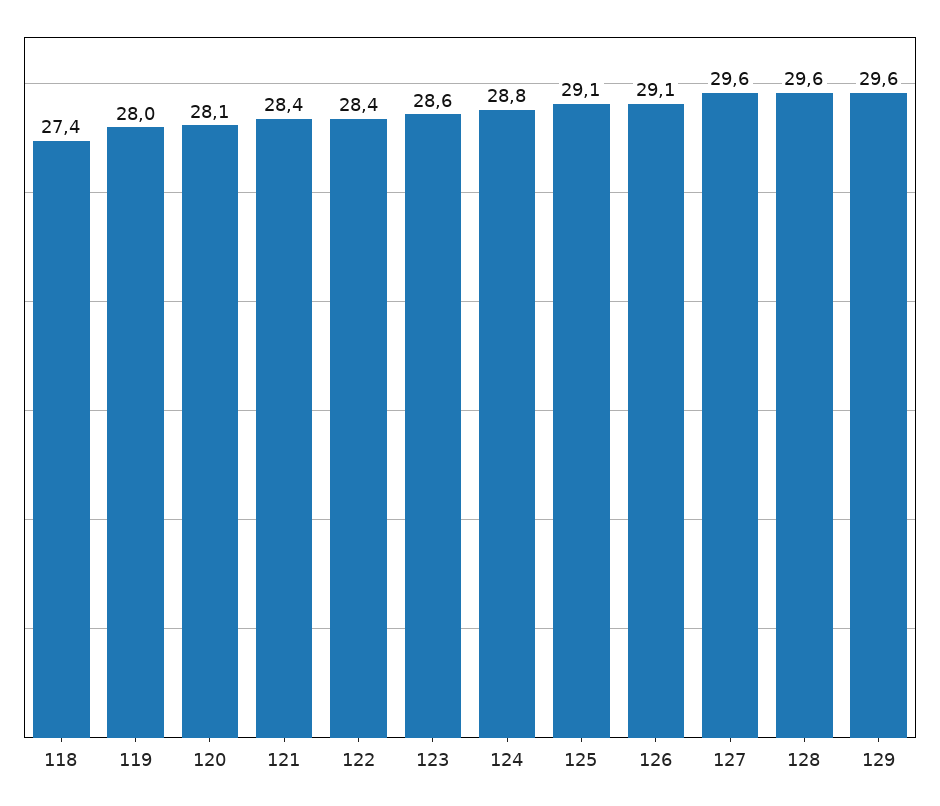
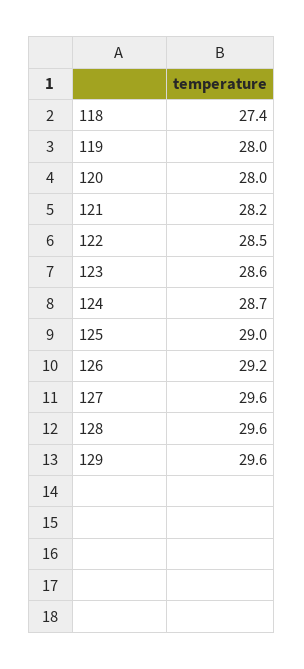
  {
    "118": 27.4,
    "119": 28,
-   "120": 28.1,
+   "120": 28,
-   "121": 28.4,
+   "121": 28.2,
-   "122": 28.4,
+   "122": 28.5,
    "123": 28.6,
-   "124": 28.8,
+   "124": 28.7,
-   "125": 29.1,
+   "125": 29,
-   "126": 29.1,
+   "126": 29.2,
    "127": 29.6,
    "128": 29.6,
    "129": 29.6
  }

